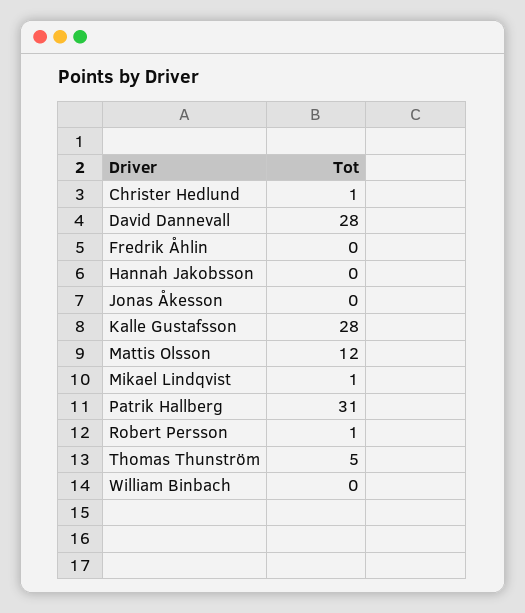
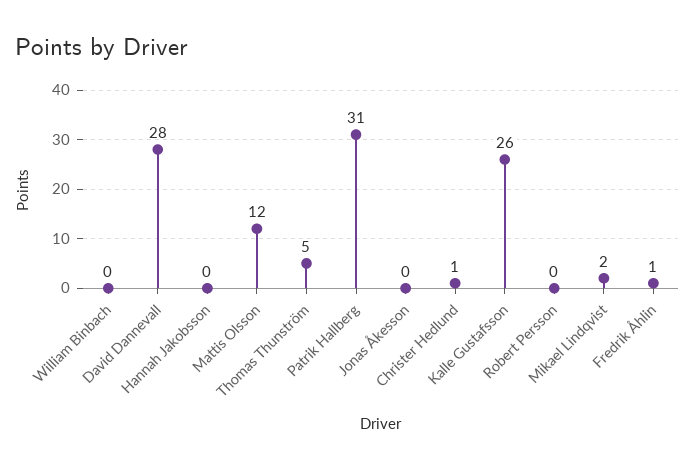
  {
    "Christer Hedlund": 1,
    "David Dannevall": 28,
-   "Fredrik Åhlin": 0,
+   "Fredrik Åhlin": 1,
    "Hannah Jakobsson": 0,
    "Jonas Åkesson": 0,
-   "Kalle Gustafsson": 28,
+   "Kalle Gustafsson": 26,
    "Mattis Olsson": 12,
-   "Mikael Lindqvist": 1,
+   "Mikael Lindqvist": 2,
    "Patrik Hallberg": 31,
-   "Robert Persson": 1,
+   "Robert Persson": 0,
    "Thomas Thunström": 5,
    "William Binbach": 0
  }

